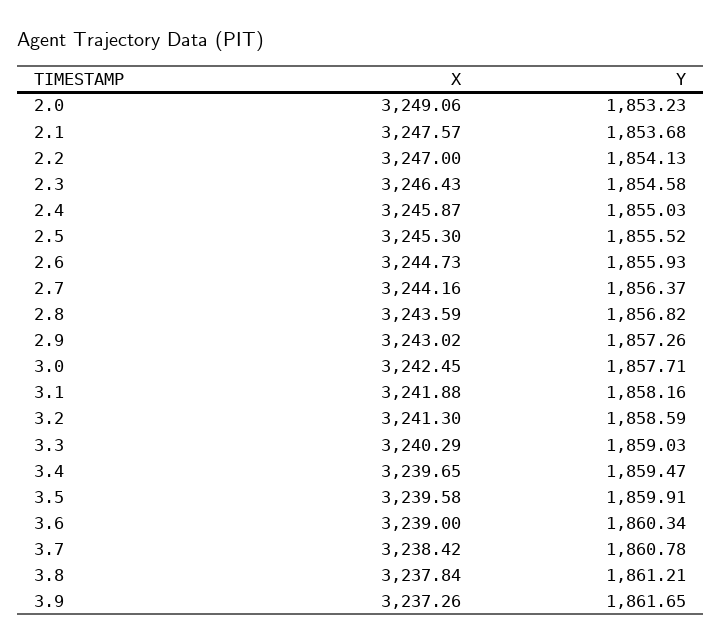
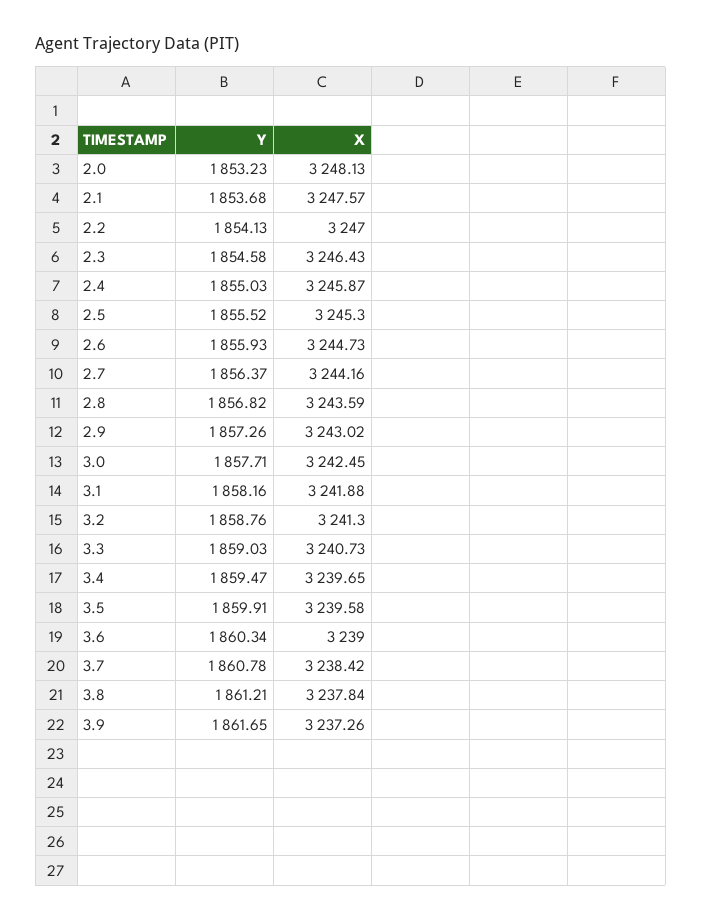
  {
    "X": {
-     "2.0": 3249.06,
+     "2.0": 3248.13,
      "2.1": 3247.57,
      "2.2": 3247,
      "2.3": 3246.43,
      "2.4": 3245.87,
      "2.5": 3245.3,
      "2.6": 3244.73,
      "2.7": 3244.16,
      "2.8": 3243.59,
      "2.9": 3243.02,
      "3.0": 3242.45,
      "3.1": 3241.88,
      "3.2": 3241.3,
-     "3.3": 3240.29,
+     "3.3": 3240.73,
      "3.4": 3239.65,
      "3.5": 3239.58,
      "3.6": 3239,
      "3.7": 3238.42,
      "3.8": 3237.84,
      "3.9": 3237.26
    },
    "Y": {
      "2.0": 1853.23,
      "2.1": 1853.68,
      "2.2": 1854.13,
      "2.3": 1854.58,
      "2.4": 1855.03,
      "2.5": 1855.52,
      "2.6": 1855.93,
      "2.7": 1856.37,
      "2.8": 1856.82,
      "2.9": 1857.26,
      "3.0": 1857.71,
      "3.1": 1858.16,
-     "3.2": 1858.59,
+     "3.2": 1858.76,
      "3.3": 1859.03,
      "3.4": 1859.47,
      "3.5": 1859.91,
      "3.6": 1860.34,
      "3.7": 1860.78,
      "3.8": 1861.21,
      "3.9": 1861.65
    }
  }

